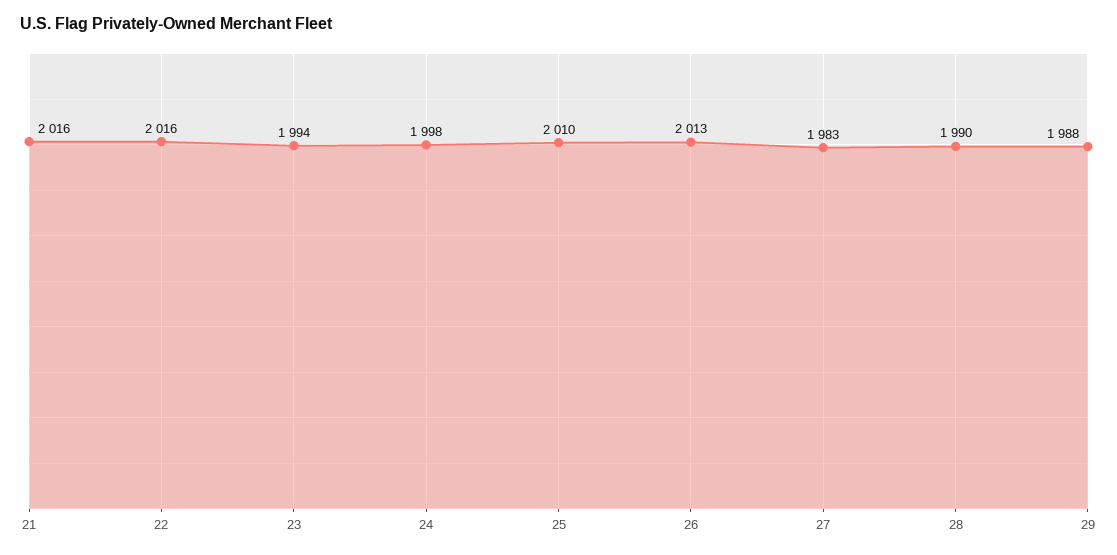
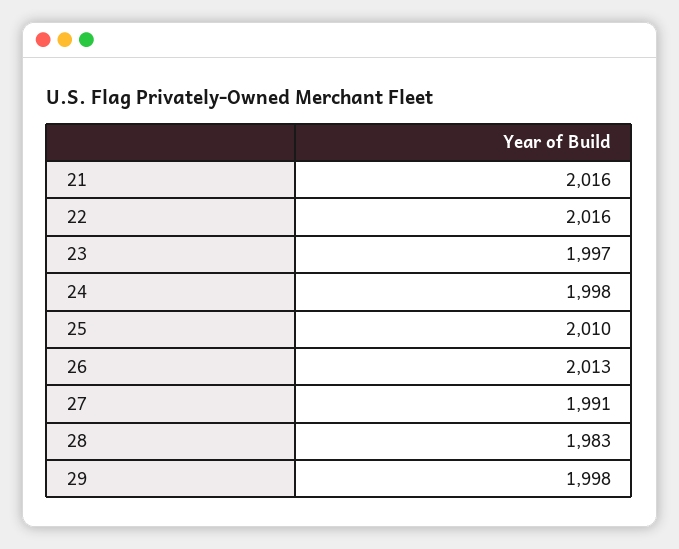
  {
    "21": 2016,
    "22": 2016,
-   "23": 1994,
+   "23": 1997,
    "24": 1998,
    "25": 2010,
    "26": 2013,
-   "27": 1983,
+   "27": 1991,
-   "28": 1990,
+   "28": 1983,
-   "29": 1988
+   "29": 1998
  }

